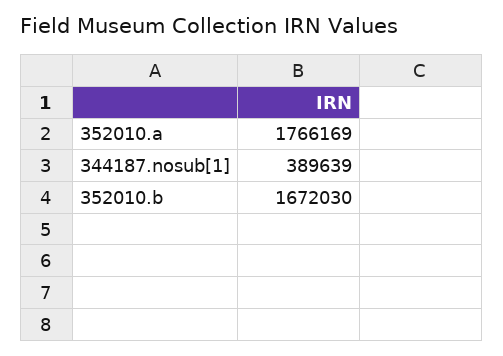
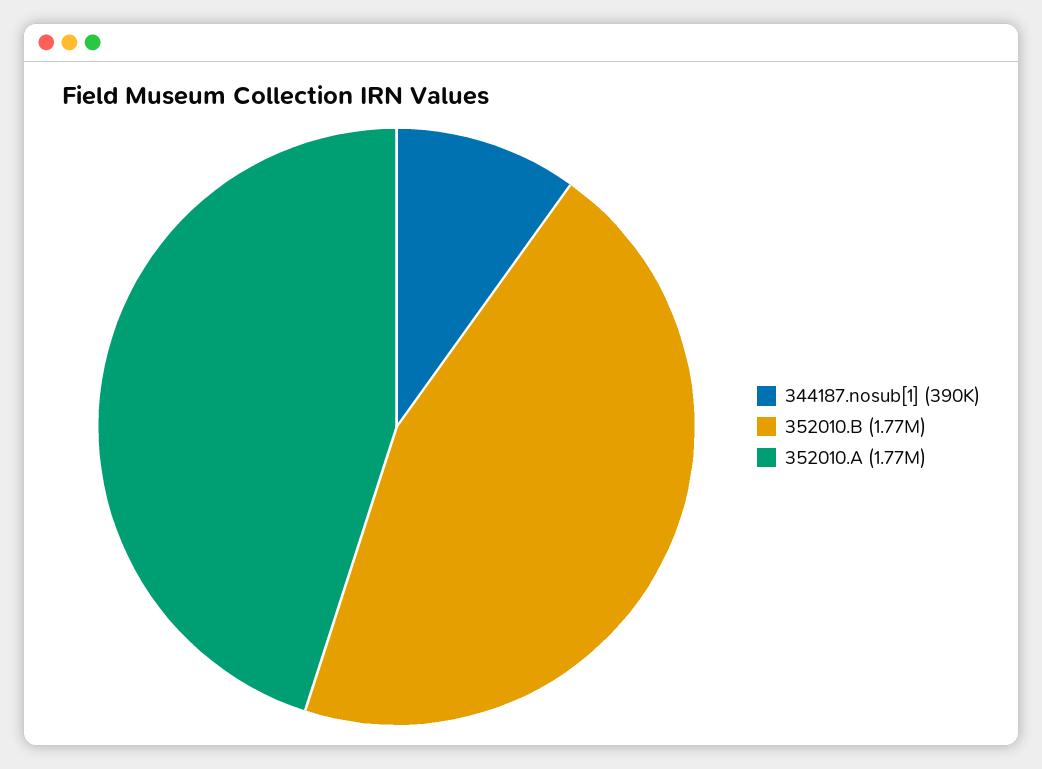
  {
    "352010.a": 1766169,
    "344187.nosub[1]": 389639,
-   "352010.b": 1672030
+   "352010.b": 1770000
  }

